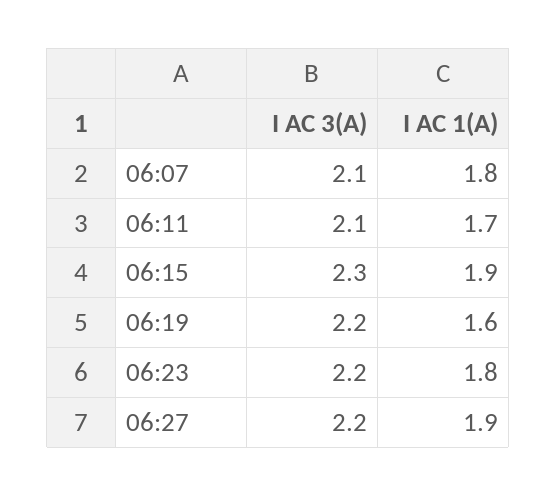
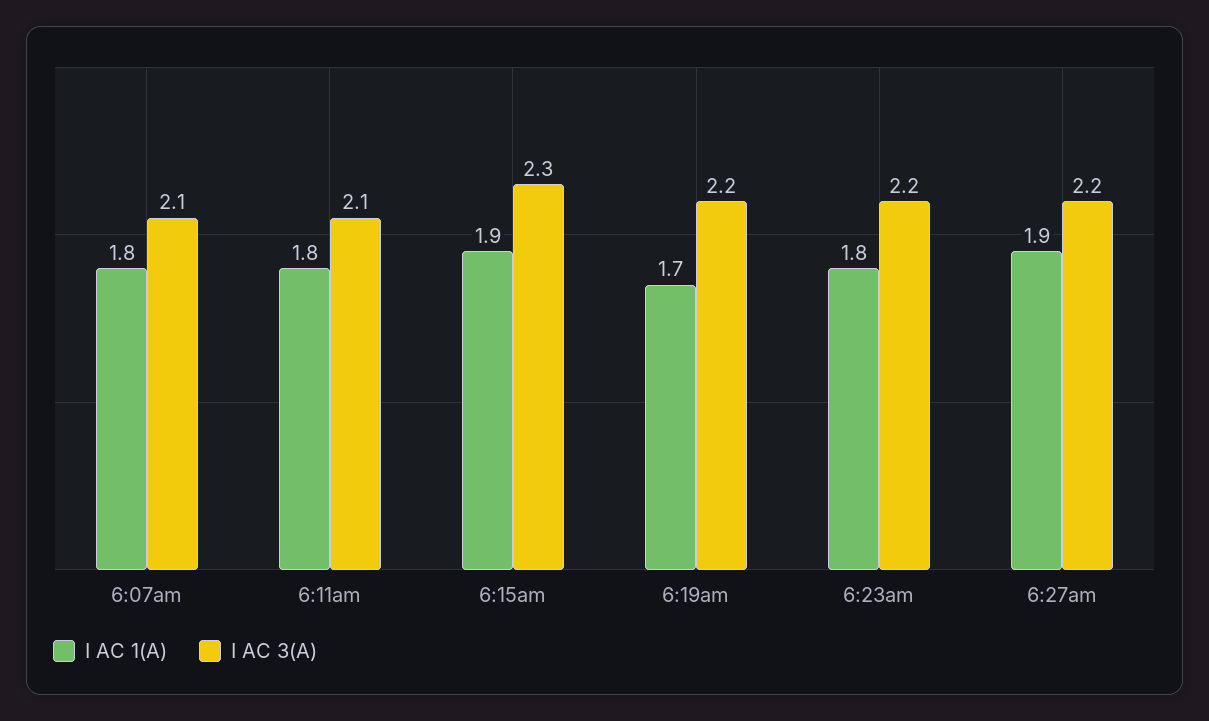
  {
    "I AC 3(A)": {
      "06:07": 2.1,
      "06:11": 2.1,
      "06:15": 2.3,
      "06:19": 2.2,
      "06:23": 2.2,
      "06:27": 2.2
    },
    "I AC 1(A)": {
      "06:07": 1.8,
-     "06:11": 1.7,
+     "06:11": 1.8,
      "06:15": 1.9,
-     "06:19": 1.6,
+     "06:19": 1.7,
      "06:23": 1.8,
      "06:27": 1.9
    }
  }

